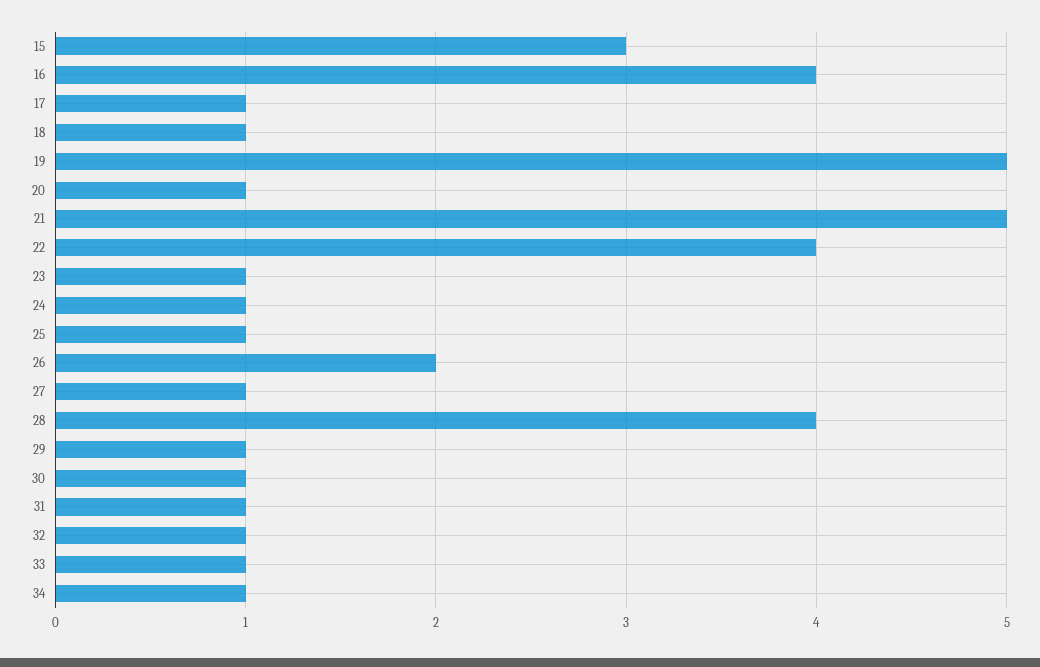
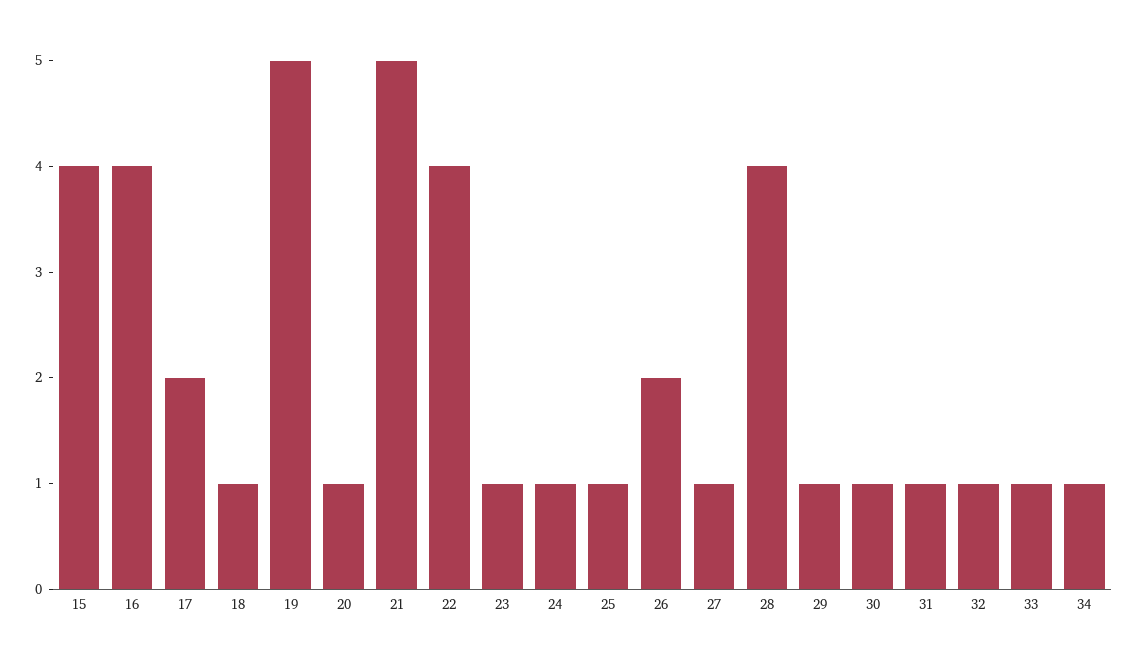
  {
-   "15": 3,
+   "15": 4,
    "16": 4,
-   "17": 1,
+   "17": 2,
    "18": 1,
    "19": 5,
    "20": 1,
    "21": 5,
    "22": 4,
    "23": 1,
    "24": 1,
    "25": 1,
    "26": 2,
    "27": 1,
    "28": 4,
    "29": 1,
    "30": 1,
    "31": 1,
    "32": 1,
    "33": 1,
    "34": 1
  }

